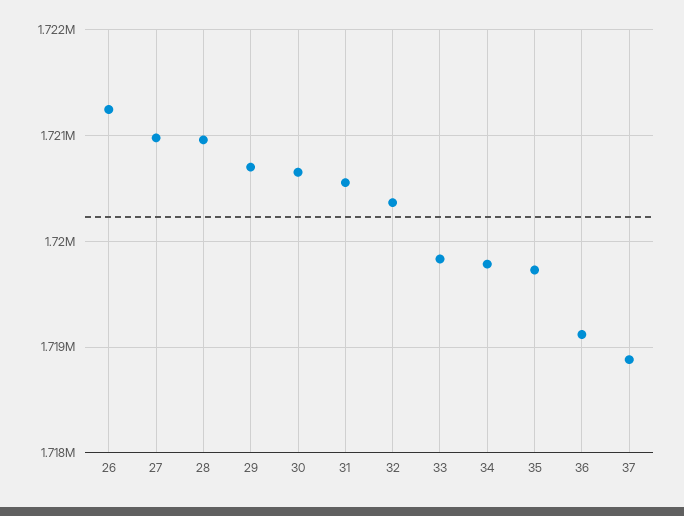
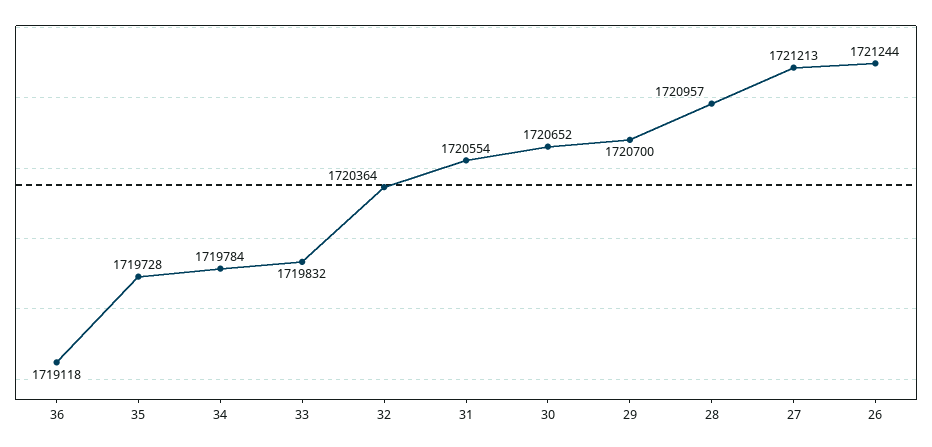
  {
    "26": 1721244,
-   "27": 1721000,
+   "27": 1721213,
    "28": 1720957,
    "29": 1720700,
    "30": 1720652,
    "31": 1720554,
    "32": 1720364,
    "33": 1719832,
    "34": 1719784,
    "35": 1719728,
-   "36": 1719118,
+   "36": 1719118
-   "37": 1718900
  }

